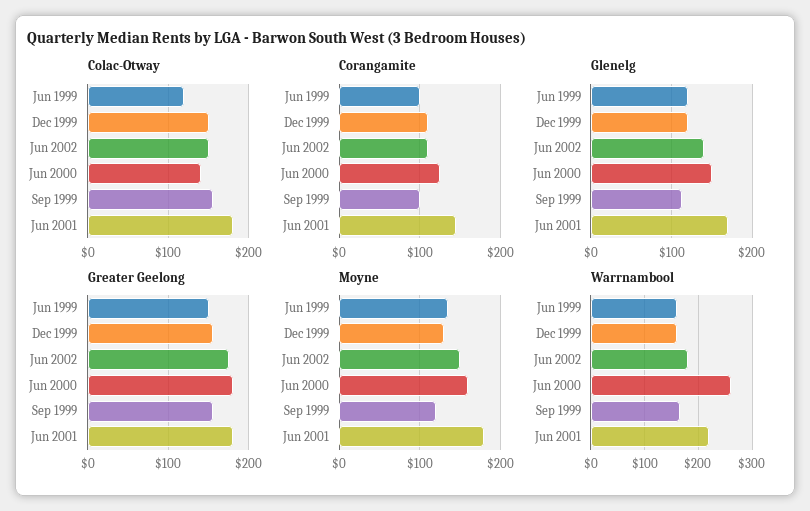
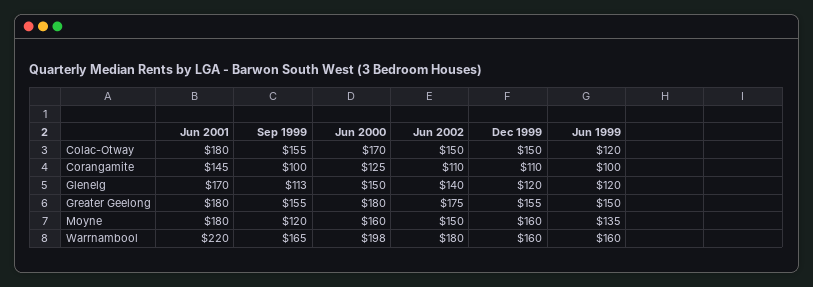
  {
    "Colac-Otway": {
      "Jun 1999": 120,
      "Dec 1999": 150,
      "Jun 2002": 150,
-     "Jun 2000": 140,
+     "Jun 2000": 170,
      "Sep 1999": 155,
      "Jun 2001": 180
    },
    "Corangamite": {
      "Jun 1999": 100,
      "Dec 1999": 110,
      "Jun 2002": 110,
      "Jun 2000": 125,
      "Sep 1999": 100,
      "Jun 2001": 145
    },
    "Glenelg": {
      "Jun 1999": 120,
      "Dec 1999": 120,
      "Jun 2002": 140,
      "Jun 2000": 150,
      "Sep 1999": 113,
      "Jun 2001": 170
    },
    "Greater Geelong": {
      "Jun 1999": 150,
      "Dec 1999": 155,
      "Jun 2002": 175,
      "Jun 2000": 180,
      "Sep 1999": 155,
      "Jun 2001": 180
    },
    "Moyne": {
      "Jun 1999": 135,
-     "Dec 1999": 130,
+     "Dec 1999": 160,
      "Jun 2002": 150,
      "Jun 2000": 160,
      "Sep 1999": 120,
      "Jun 2001": 180
    },
    "Warrnambool": {
      "Jun 1999": 160,
      "Dec 1999": 160,
      "Jun 2002": 180,
-     "Jun 2000": 260,
+     "Jun 2000": 198,
      "Sep 1999": 165,
      "Jun 2001": 220
    }
  }

